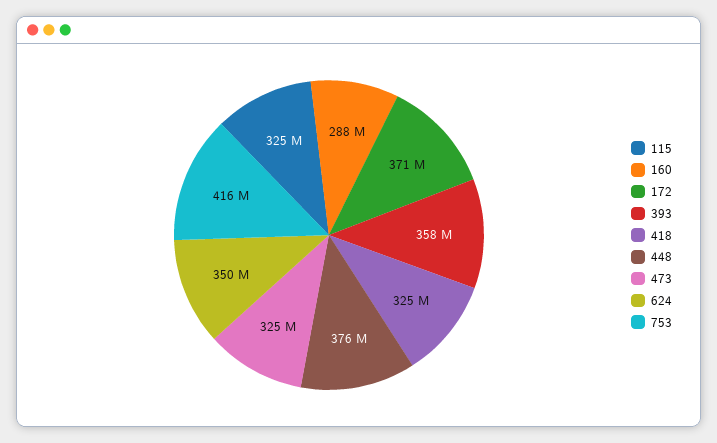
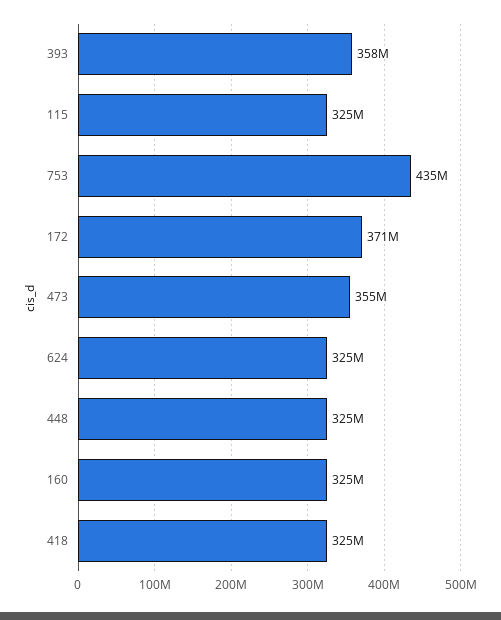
  {
    "115": 325000000,
-   "160": 288000000,
+   "160": 325000000,
    "172": 371000000,
    "393": 358000000,
    "418": 325000000,
-   "448": 376000000,
+   "448": 325000000,
-   "473": 325000000,
+   "473": 355000000,
-   "624": 350000000,
+   "624": 325000000,
-   "753": 416000000
+   "753": 435000000
  }

